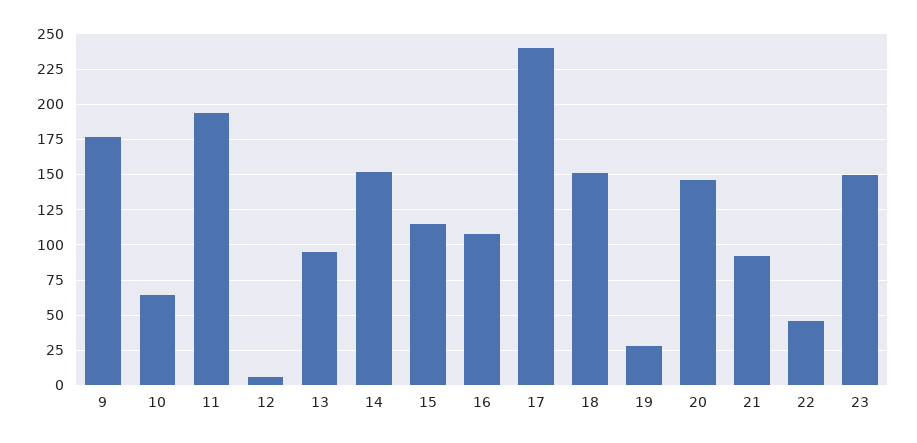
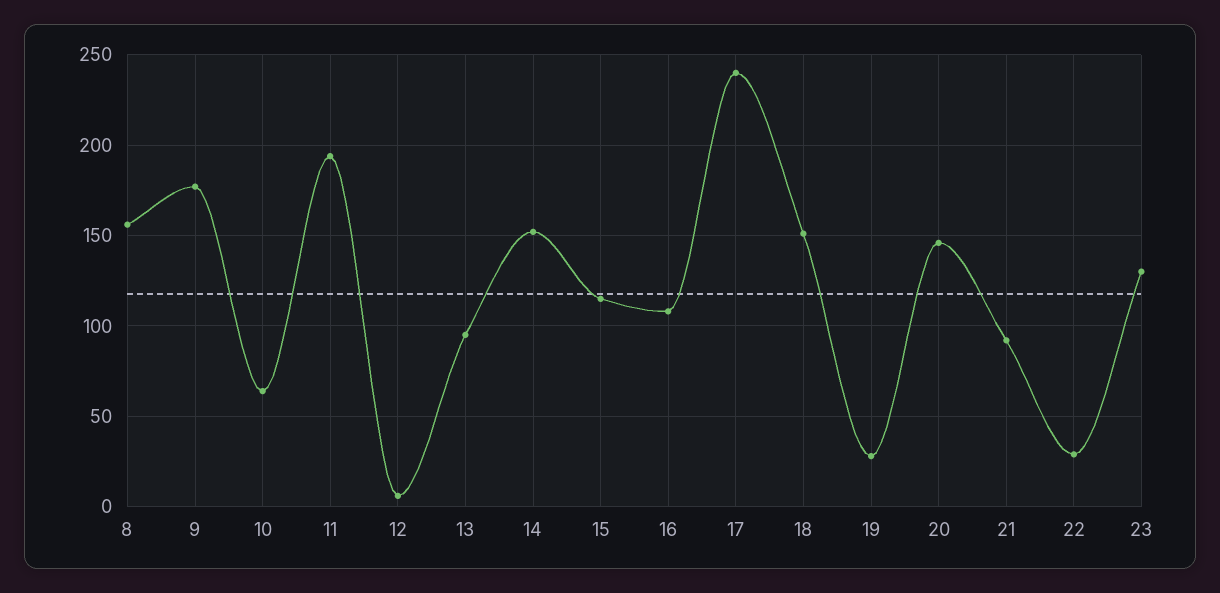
  {
    "9": 175,
    "10": 65,
    "11": 195,
    "12": 5,
    "13": 95,
    "14": 150,
    "15": 115,
    "16": 110,
    "17": 240,
    "18": 150,
    "19": 30,
    "20": 145,
    "21": 90,
-   "22": 45,
+   "22": 30,
-   "23": 150
+   "23": 130,
+   "8": 155
  }

